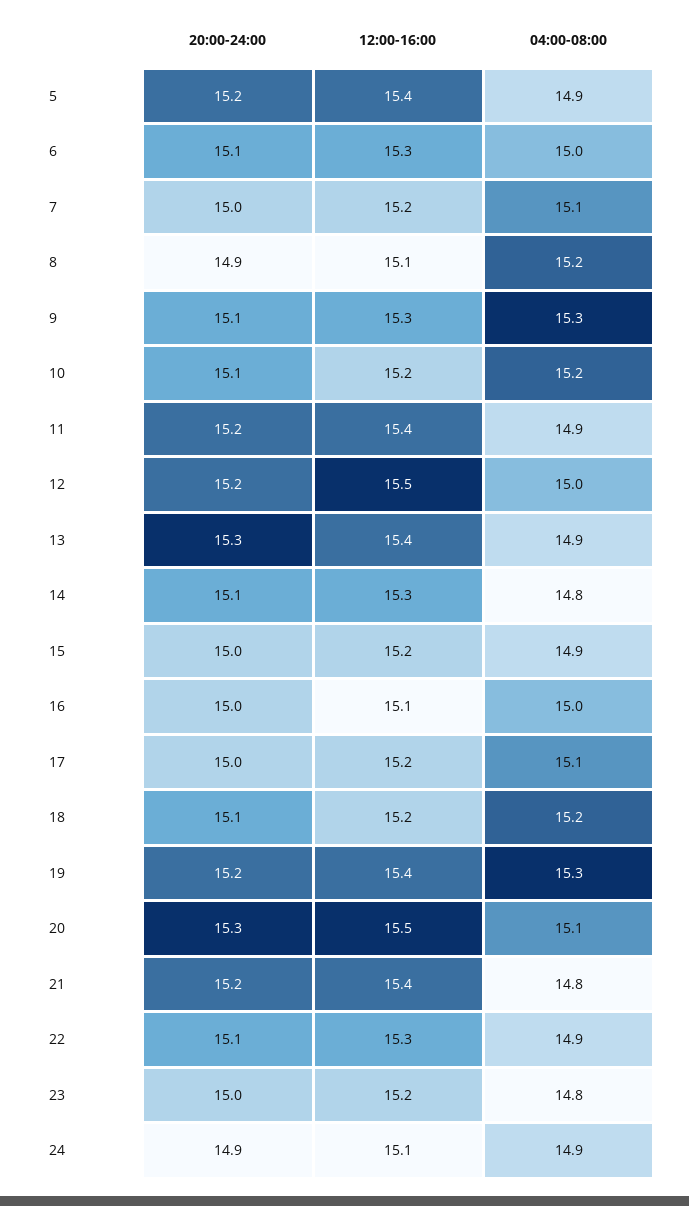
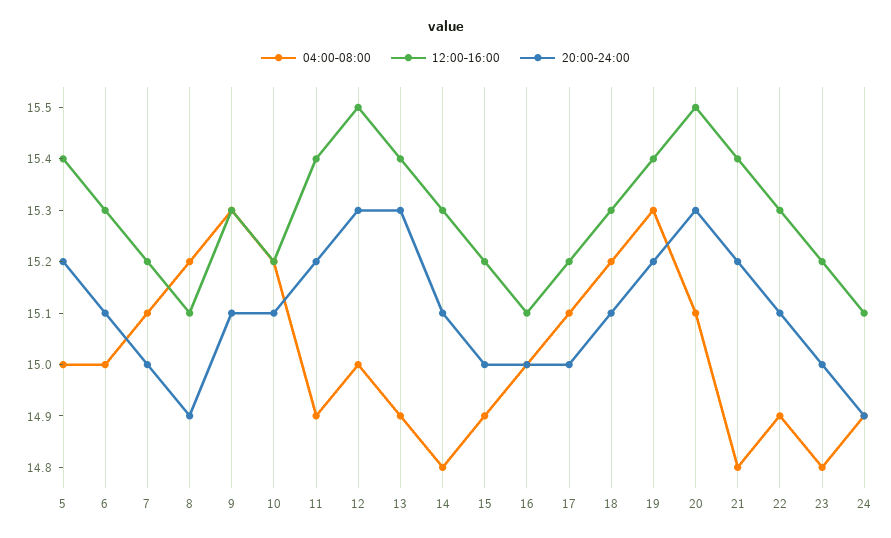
  {
    "20:00-24:00": {
      "5": 15.2,
      "6": 15.1,
      "7": 15,
      "8": 14.9,
      "9": 15.1,
      "10": 15.1,
      "11": 15.2,
-     "12": 15.2,
+     "12": 15.3,
      "13": 15.3,
      "14": 15.1,
      "15": 15,
      "16": 15,
      "17": 15,
      "18": 15.1,
      "19": 15.2,
      "20": 15.3,
      "21": 15.2,
      "22": 15.1,
      "23": 15,
      "24": 14.9
    },
    "12:00-16:00": {
      "5": 15.4,
      "6": 15.3,
      "7": 15.2,
      "8": 15.1,
      "9": 15.3,
      "10": 15.2,
      "11": 15.4,
      "12": 15.5,
      "13": 15.4,
      "14": 15.3,
      "15": 15.2,
      "16": 15.1,
      "17": 15.2,
-     "18": 15.2,
+     "18": 15.3,
      "19": 15.4,
      "20": 15.5,
      "21": 15.4,
      "22": 15.3,
      "23": 15.2,
      "24": 15.1
    },
    "04:00-08:00": {
-     "5": 14.9,
+     "5": 15,
      "6": 15,
      "7": 15.1,
      "8": 15.2,
      "9": 15.3,
      "10": 15.2,
      "11": 14.9,
      "12": 15,
      "13": 14.9,
      "14": 14.8,
      "15": 14.9,
      "16": 15,
      "17": 15.1,
      "18": 15.2,
      "19": 15.3,
      "20": 15.1,
      "21": 14.8,
      "22": 14.9,
      "23": 14.8,
      "24": 14.9
    }
  }

